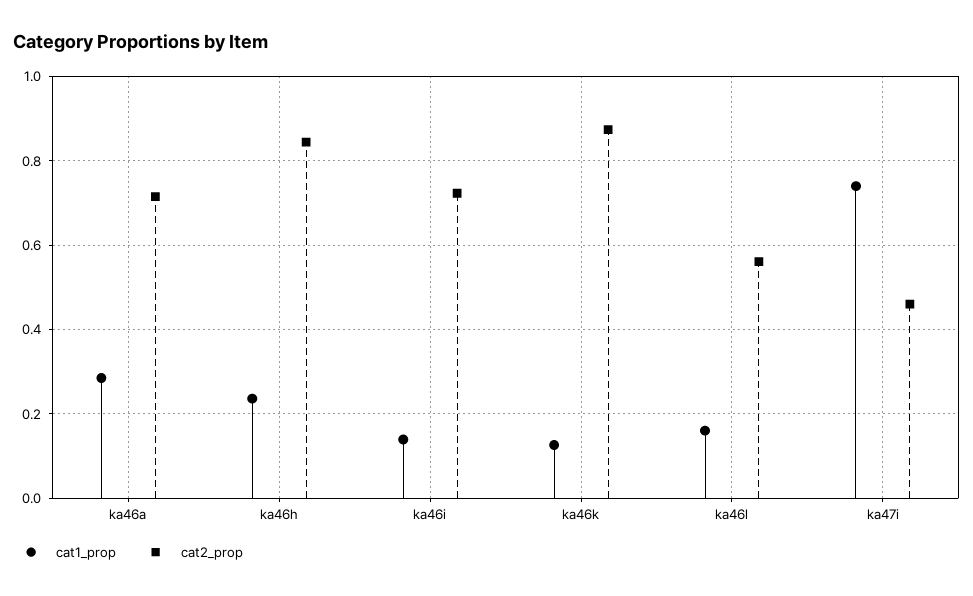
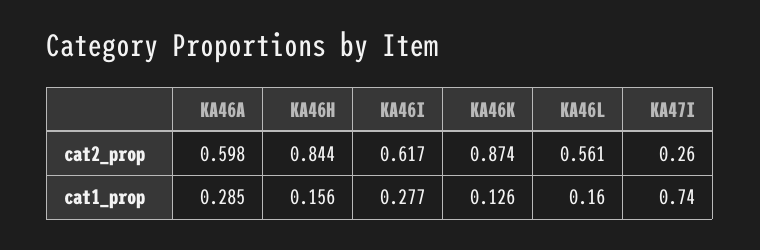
  {
    "cat1_prop": {
      "ka46a": 0.285,
-     "ka46h": 0.24,
+     "ka46h": 0.156,
-     "ka46i": 0.14,
+     "ka46i": 0.277,
      "ka46k": 0.126,
      "ka46l": 0.16,
      "ka47i": 0.74
    },
    "cat2_prop": {
-     "ka46a": 0.72,
+     "ka46a": 0.598,
      "ka46h": 0.844,
-     "ka46i": 0.72,
+     "ka46i": 0.617,
      "ka46k": 0.874,
      "ka46l": 0.561,
-     "ka47i": 0.46
+     "ka47i": 0.26
    }
  }

